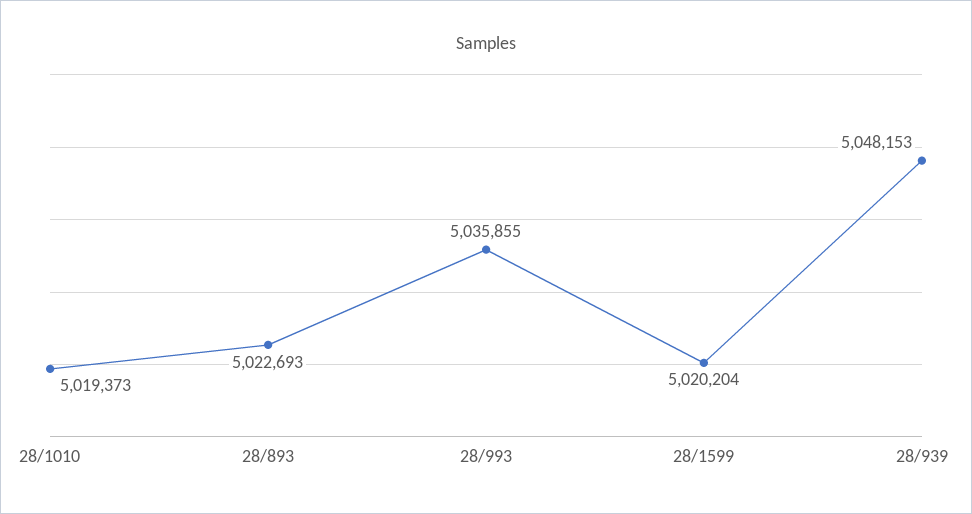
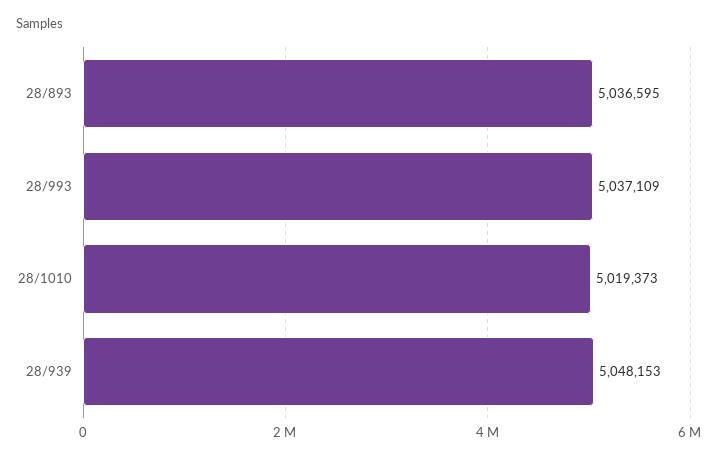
  {
    "28/1010": 5019373,
-   "28/893": 5022693,
+   "28/893": 5036595,
-   "28/993": 5035855,
+   "28/993": 5037109,
-   "28/1599": 5020204,
    "28/939": 5048153
  }

